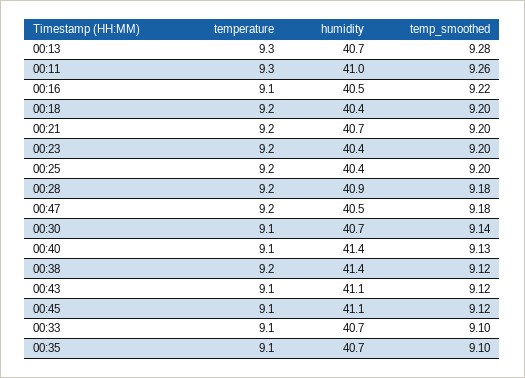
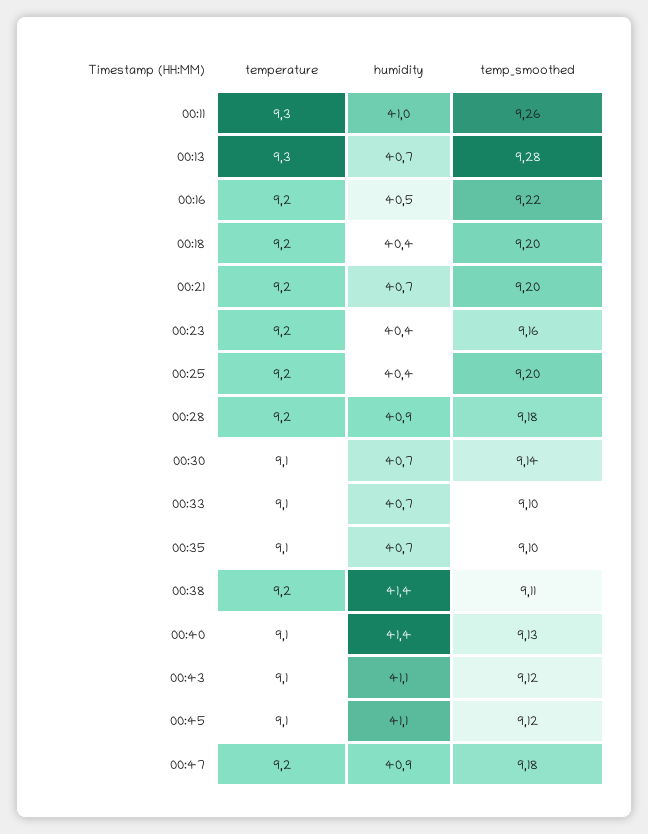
  {
    "temperature": {
      "00:13": 9.3,
      "00:11": 9.3,
-     "00:16": 9.1,
+     "00:16": 9.2,
      "00:18": 9.2,
      "00:21": 9.2,
      "00:23": 9.2,
      "00:25": 9.2,
      "00:28": 9.2,
      "00:47": 9.2,
      "00:30": 9.1,
      "00:40": 9.1,
      "00:38": 9.2,
      "00:43": 9.1,
      "00:45": 9.1,
      "00:33": 9.1,
      "00:35": 9.1
    },
    "humidity": {
      "00:13": 40.7,
      "00:11": 41,
      "00:16": 40.5,
      "00:18": 40.4,
      "00:21": 40.7,
      "00:23": 40.4,
      "00:25": 40.4,
      "00:28": 40.9,
-     "00:47": 40.5,
+     "00:47": 40.9,
      "00:30": 40.7,
      "00:40": 41.4,
      "00:38": 41.4,
      "00:43": 41.1,
      "00:45": 41.1,
      "00:33": 40.7,
      "00:35": 40.7
    },
    "temp_smoothed": {
      "00:13": 9.28,
      "00:11": 9.26,
      "00:16": 9.22,
      "00:18": 9.2,
      "00:21": 9.2,
-     "00:23": 9.2,
+     "00:23": 9.16,
      "00:25": 9.2,
      "00:28": 9.18,
      "00:47": 9.18,
      "00:30": 9.14,
      "00:40": 9.13,
-     "00:38": 9.12,
+     "00:38": 9.11,
      "00:43": 9.12,
      "00:45": 9.12,
      "00:33": 9.1,
      "00:35": 9.1
    }
  }

